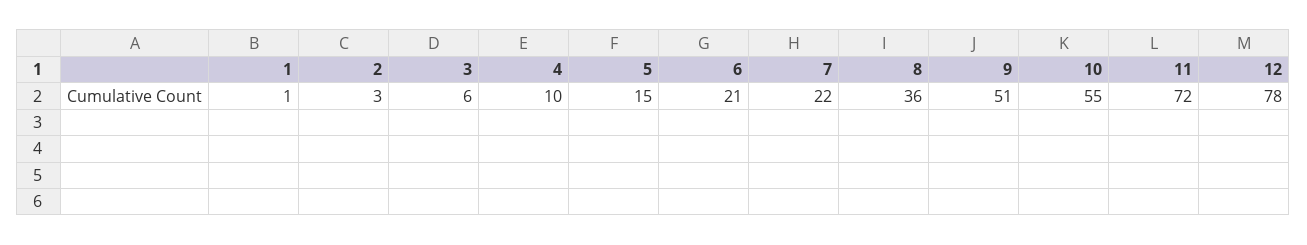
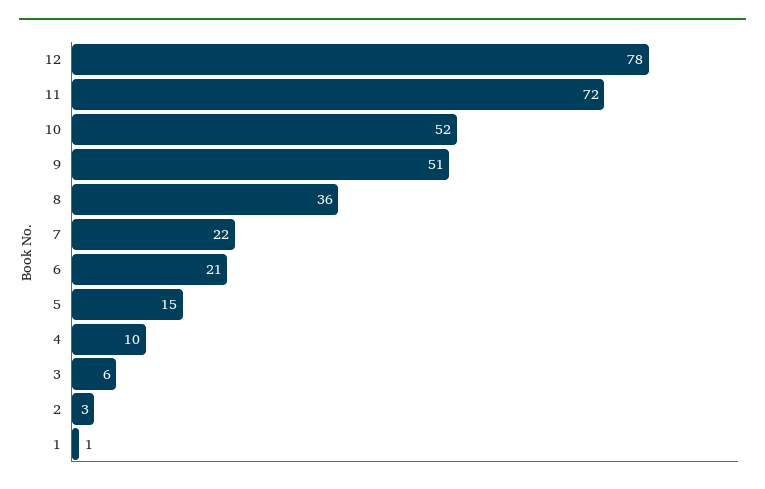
  {
    "1": 1,
    "2": 3,
    "3": 6,
    "4": 10,
    "5": 15,
    "6": 21,
    "7": 22,
    "8": 36,
    "9": 51,
-   "10": 55,
+   "10": 52,
    "11": 72,
    "12": 78
  }

